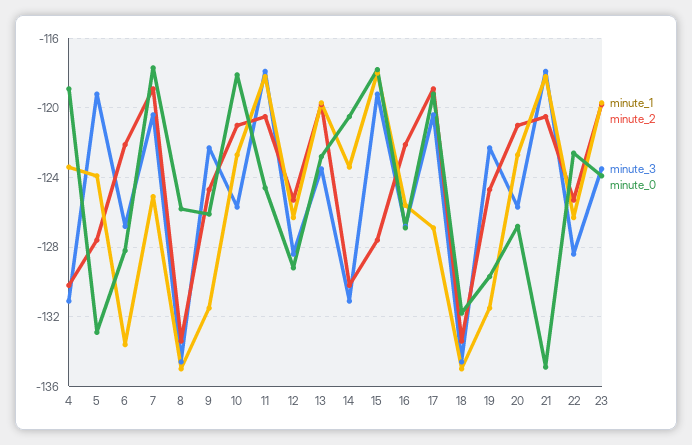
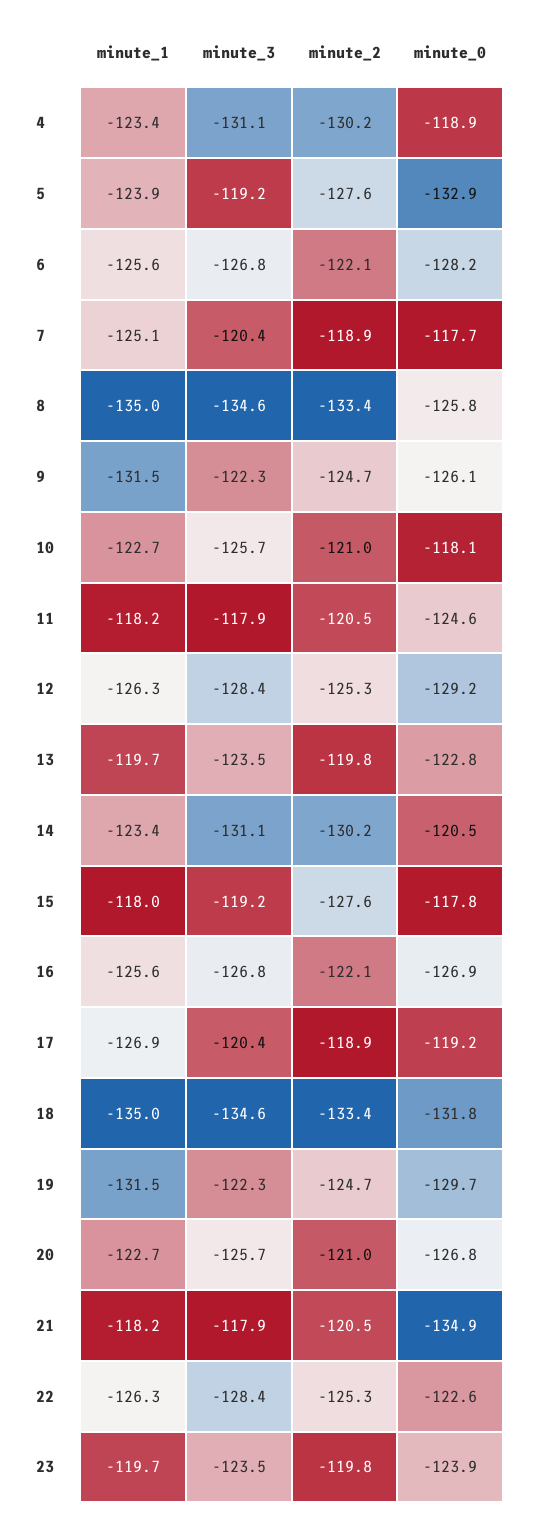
  {
    "minute_1": {
      "4": -123.4,
      "5": -123.9,
-     "6": -133.5,
+     "6": -125.6,
      "7": -125.1,
      "8": -135,
      "9": -131.5,
      "10": -122.7,
      "11": -118.2,
      "12": -126.3,
      "13": -119.7,
      "14": -123.4,
      "15": -118,
      "16": -125.6,
      "17": -126.9,
      "18": -135,
      "19": -131.5,
      "20": -122.7,
      "21": -118.2,
      "22": -126.3,
      "23": -119.7
    },
    "minute_2": {
      "4": -130.2,
      "5": -127.6,
      "6": -122.1,
      "7": -118.9,
      "8": -133.4,
      "9": -124.7,
      "10": -121,
      "11": -120.5,
      "12": -125.3,
      "13": -119.8,
      "14": -130.2,
      "15": -127.6,
      "16": -122.1,
      "17": -118.9,
      "18": -133.4,
      "19": -124.7,
      "20": -121,
      "21": -120.5,
      "22": -125.3,
      "23": -119.8
    },
    "minute_3": {
      "4": -131.1,
      "5": -119.2,
      "6": -126.8,
      "7": -120.4,
      "8": -134.6,
      "9": -122.3,
      "10": -125.7,
      "11": -117.9,
      "12": -128.4,
      "13": -123.5,
      "14": -131.1,
      "15": -119.2,
      "16": -126.8,
      "17": -120.4,
      "18": -134.6,
      "19": -122.3,
      "20": -125.7,
      "21": -117.9,
      "22": -128.4,
      "23": -123.5
    },
    "minute_0": {
      "4": -118.9,
      "5": -132.9,
      "6": -128.2,
      "7": -117.7,
      "8": -125.8,
      "9": -126.1,
      "10": -118.1,
      "11": -124.6,
      "12": -129.2,
      "13": -122.8,
      "14": -120.5,
      "15": -117.8,
      "16": -126.9,
      "17": -119.2,
      "18": -131.8,
      "19": -129.7,
      "20": -126.8,
      "21": -134.9,
      "22": -122.6,
      "23": -123.9
    }
  }

